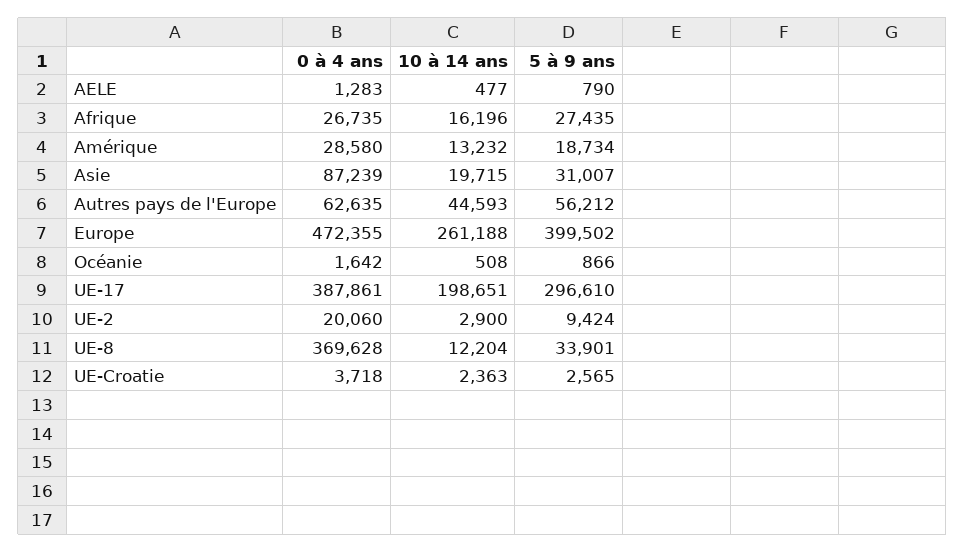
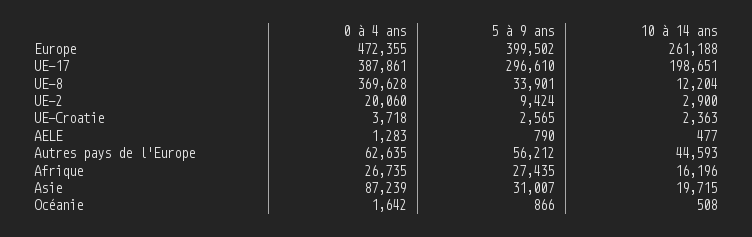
  {
    "0 à 4 ans": {
      "AELE": 1283,
      "Afrique": 26735,
-     "Amérique": 28580,
      "Asie": 87239,
      "Autres pays de l'Europe": 62635,
      "Europe": 472355,
      "Océanie": 1642,
      "UE-17": 387861,
      "UE-2": 20060,
      "UE-8": 369628,
      "UE-Croatie": 3718
    },
    "10 à 14 ans": {
      "AELE": 477,
      "Afrique": 16196,
-     "Amérique": 13232,
      "Asie": 19715,
      "Autres pays de l'Europe": 44593,
      "Europe": 261188,
      "Océanie": 508,
      "UE-17": 198651,
      "UE-2": 2900,
      "UE-8": 12204,
      "UE-Croatie": 2363
    },
    "5 à 9 ans": {
      "AELE": 790,
      "Afrique": 27435,
-     "Amérique": 18734,
      "Asie": 31007,
      "Autres pays de l'Europe": 56212,
      "Europe": 399502,
      "Océanie": 866,
      "UE-17": 296610,
      "UE-2": 9424,
      "UE-8": 33901,
      "UE-Croatie": 2565
    }
  }

